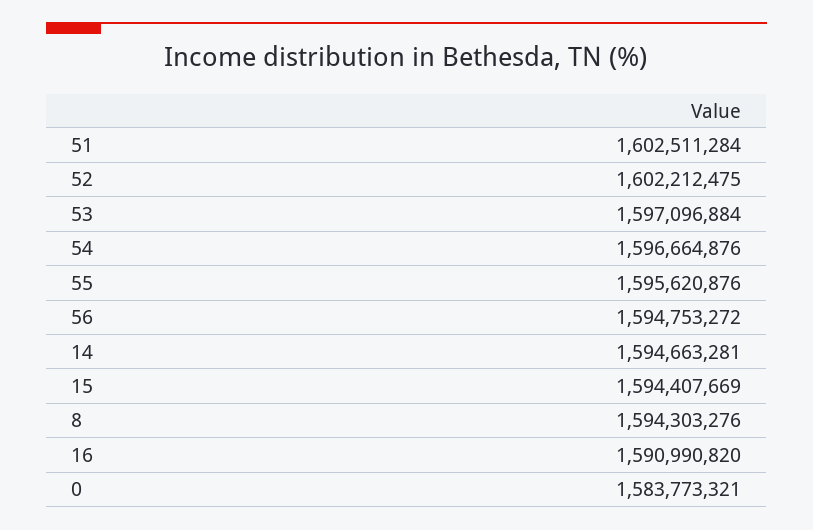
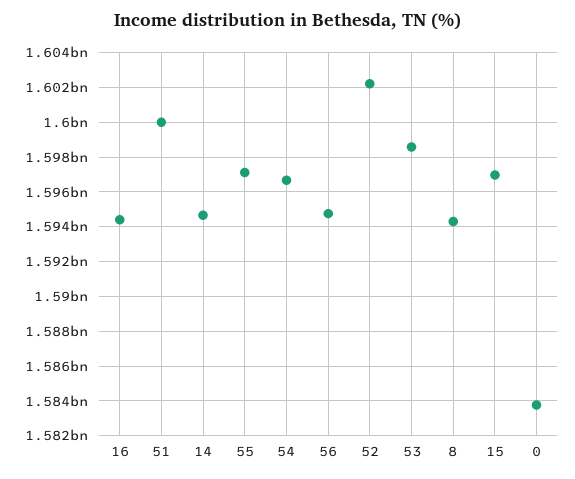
  {
-   "51": 1602511284,
+   "51": 1600000000,
    "52": 1602212475,
-   "53": 1597096884,
+   "53": 1598500000,
    "54": 1596664876,
-   "55": 1595620876,
+   "55": 1597000000,
    "56": 1594753272,
    "14": 1594663281,
-   "15": 1594407669,
+   "15": 1597000000,
    "8": 1594303276,
-   "16": 1590990820,
+   "16": 1594500000,
    "0": 1583773321
  }

